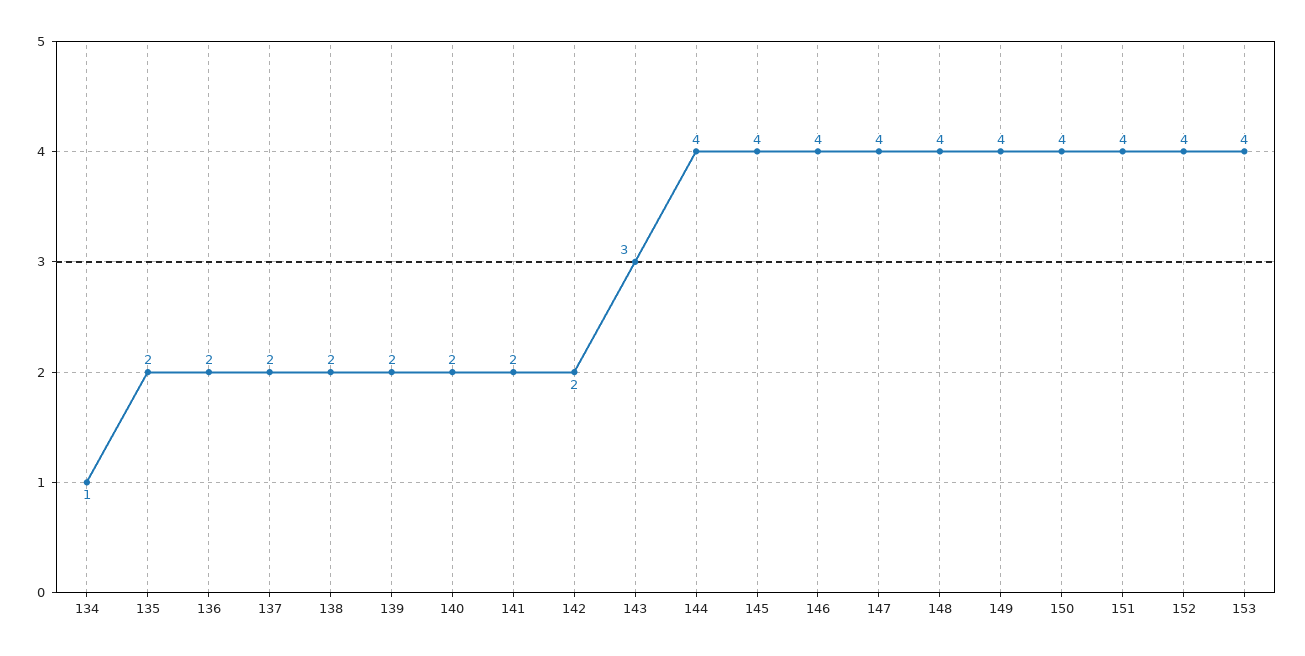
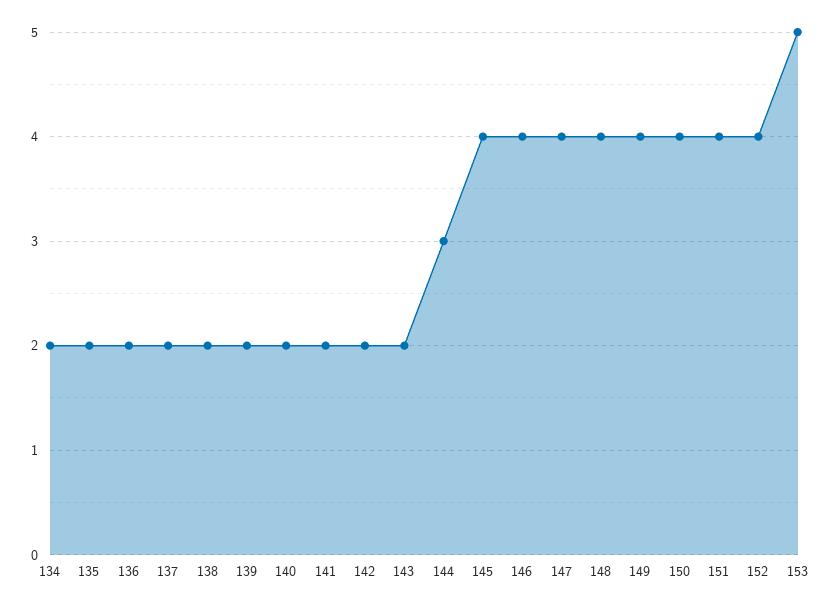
  {
-   "134": 1,
+   "134": 2,
    "135": 2,
    "136": 2,
    "137": 2,
    "138": 2,
    "139": 2,
    "140": 2,
    "141": 2,
    "142": 2,
-   "143": 3,
+   "143": 2,
-   "144": 4,
+   "144": 3,
    "145": 4,
    "146": 4,
    "147": 4,
    "148": 4,
    "149": 4,
    "150": 4,
    "151": 4,
    "152": 4,
-   "153": 4
+   "153": 5
  }

